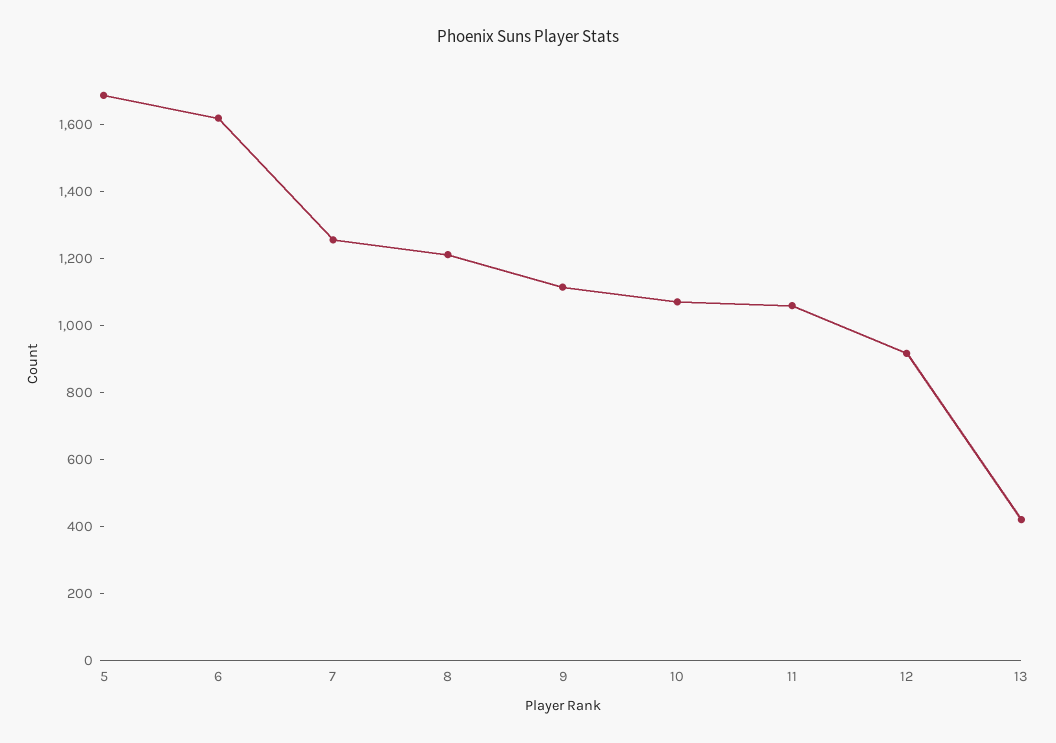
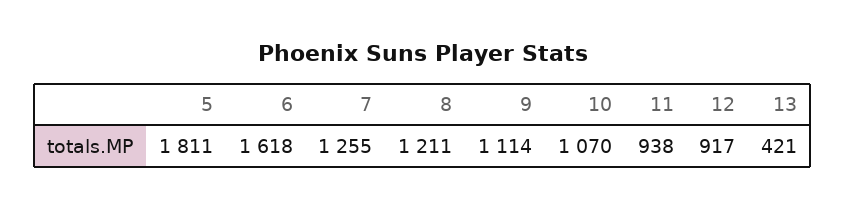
  {
-   "5": 1700,
+   "5": 1811,
    "6": 1618,
    "7": 1255,
    "8": 1211,
    "9": 1114,
    "10": 1070,
-   "11": 1050,
+   "11": 938,
    "12": 917,
    "13": 421
  }

